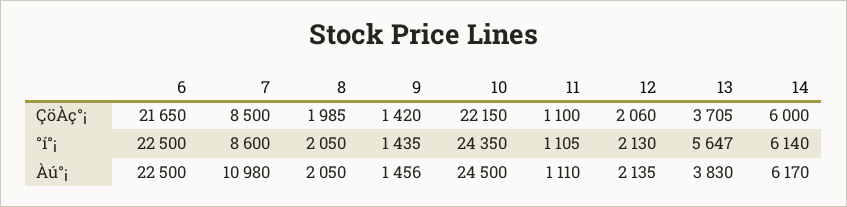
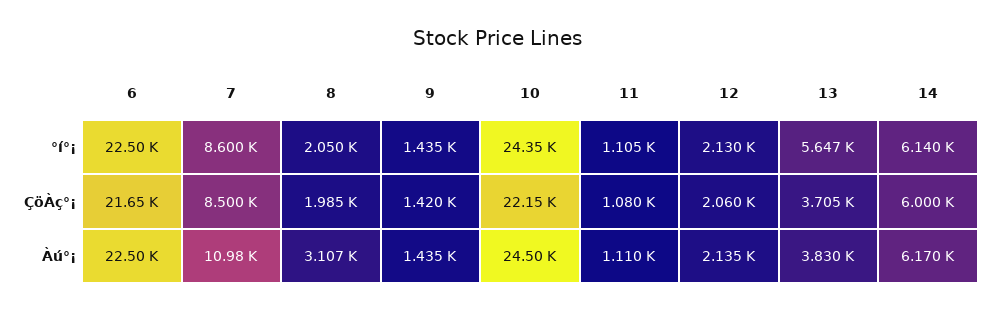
  {
    "6": {
      "ÇöÀç°¡": 21650,
      "°í°¡": 22500,
      "Àú°¡": 22500
    },
    "7": {
      "ÇöÀç°¡": 8500,
      "°í°¡": 8600,
      "Àú°¡": 10980
    },
    "8": {
      "ÇöÀç°¡": 1985,
      "°í°¡": 2050,
-     "Àú°¡": 2050
+     "Àú°¡": 3107
    },
    "9": {
      "ÇöÀç°¡": 1420,
      "°í°¡": 1435,
-     "Àú°¡": 1456
+     "Àú°¡": 1435
    },
    "10": {
      "ÇöÀç°¡": 22150,
      "°í°¡": 24350,
      "Àú°¡": 24500
    },
    "11": {
-     "ÇöÀç°¡": 1100,
+     "ÇöÀç°¡": 1080,
      "°í°¡": 1105,
      "Àú°¡": 1110
    },
    "12": {
      "ÇöÀç°¡": 2060,
      "°í°¡": 2130,
      "Àú°¡": 2135
    },
    "13": {
      "ÇöÀç°¡": 3705,
      "°í°¡": 5647,
      "Àú°¡": 3830
    },
    "14": {
      "ÇöÀç°¡": 6000,
      "°í°¡": 6140,
      "Àú°¡": 6170
    }
  }

